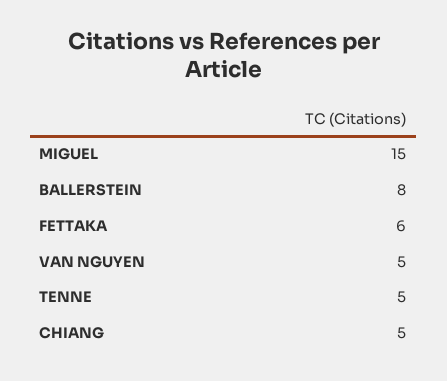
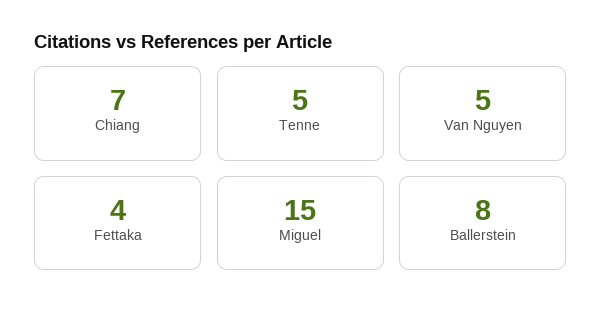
  {
    "MIGUEL": 15,
    "BALLERSTEIN": 8,
-   "FETTAKA": 6,
+   "FETTAKA": 4,
    "VAN NGUYEN": 5,
    "TENNE": 5,
-   "CHIANG": 5
+   "CHIANG": 7
  }

